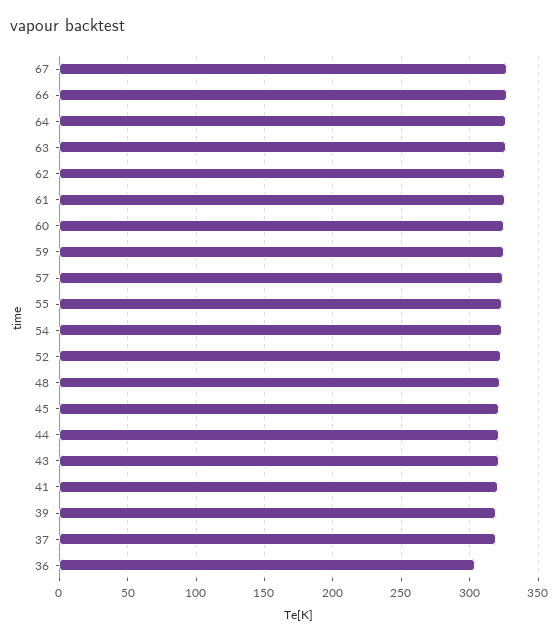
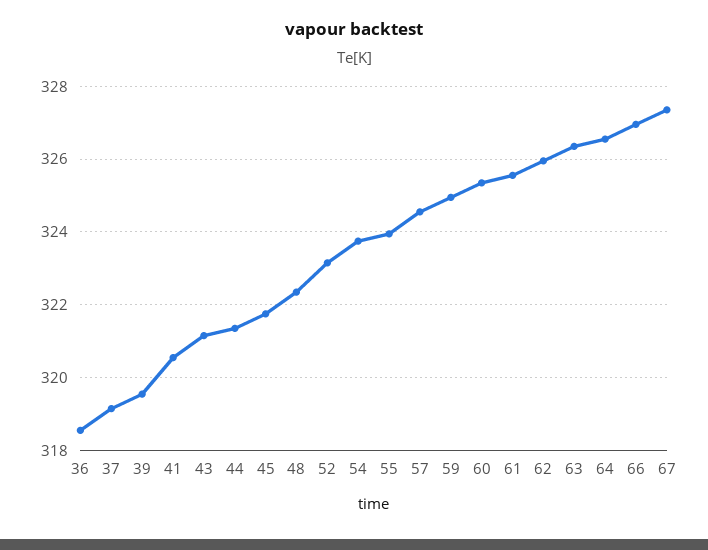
  {
    "67": 327.4,
    "66": 327,
    "64": 326.6,
    "63": 326.4,
    "62": 326,
    "61": 325.6,
    "60": 325.4,
    "59": 325,
    "57": 324.6,
    "55": 324,
    "54": 323.8,
    "52": 323.2,
    "48": 322.4,
    "45": 321.8,
    "44": 321.4,
    "43": 321.2,
    "41": 320.6,
    "39": 319.6,
    "37": 319.2,
-   "36": 305
+   "36": 318.6
  }

